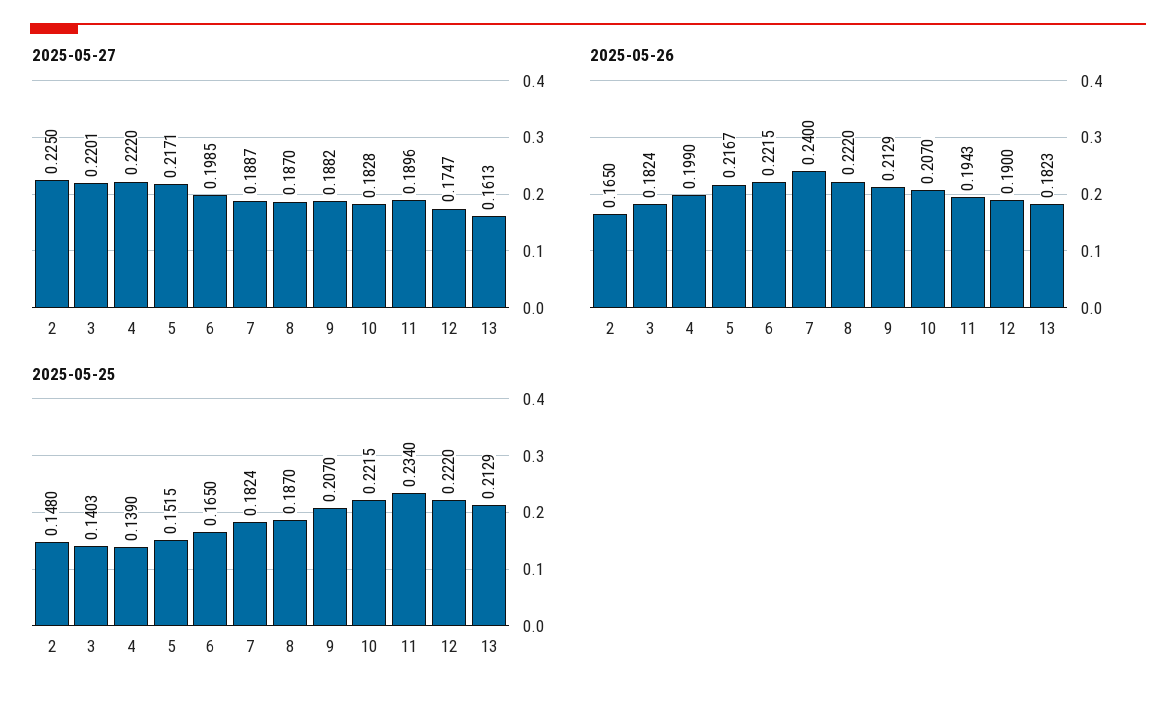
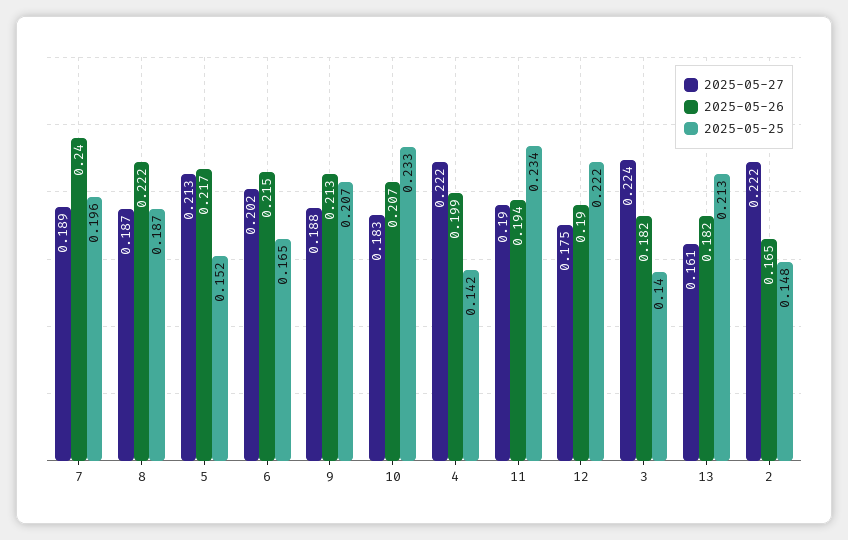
  {
    "2025-05-27": {
-     "2": 0.225,
+     "2": 0.222,
-     "3": 0.2201,
+     "3": 0.224,
      "4": 0.222,
-     "5": 0.2171,
+     "5": 0.213,
-     "6": 0.1985,
+     "6": 0.202,
      "7": 0.1887,
      "8": 0.187,
      "9": 0.1882,
      "10": 0.1828,
      "11": 0.1896,
      "12": 0.1747,
      "13": 0.1613
    },
    "2025-05-26": {
      "2": 0.165,
      "3": 0.1824,
      "4": 0.199,
      "5": 0.2167,
-     "6": 0.2215,
+     "6": 0.215,
      "7": 0.24,
      "8": 0.222,
      "9": 0.2129,
      "10": 0.207,
      "11": 0.1943,
      "12": 0.19,
      "13": 0.1823
    },
    "2025-05-25": {
      "2": 0.148,
      "3": 0.1403,
-     "4": 0.139,
+     "4": 0.142,
      "5": 0.1515,
      "6": 0.165,
-     "7": 0.1824,
+     "7": 0.196,
      "8": 0.187,
      "9": 0.207,
-     "10": 0.2215,
+     "10": 0.233,
      "11": 0.234,
      "12": 0.222,
      "13": 0.2129
    }
  }

